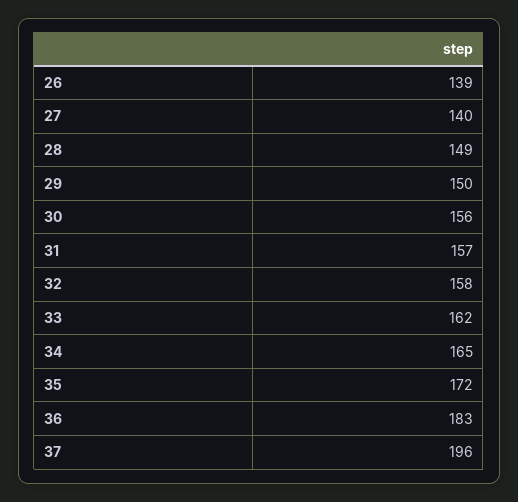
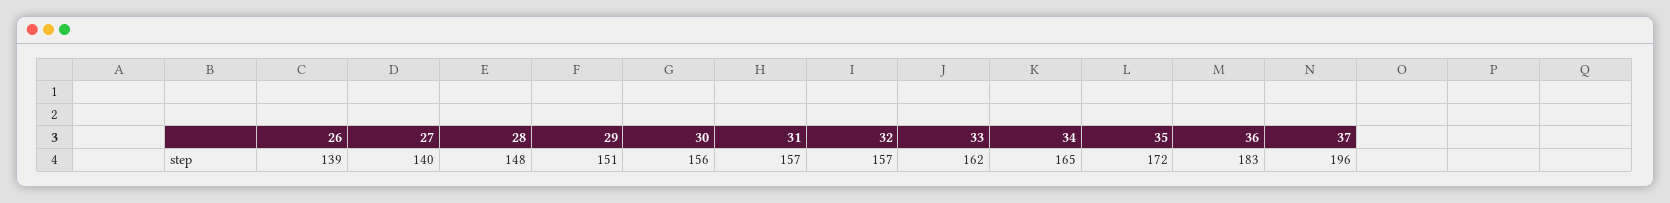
  {
    "26": 139,
    "27": 140,
-   "28": 149,
+   "28": 148,
-   "29": 150,
+   "29": 151,
    "30": 156,
    "31": 157,
-   "32": 158,
+   "32": 157,
    "33": 162,
    "34": 165,
    "35": 172,
    "36": 183,
    "37": 196
  }

